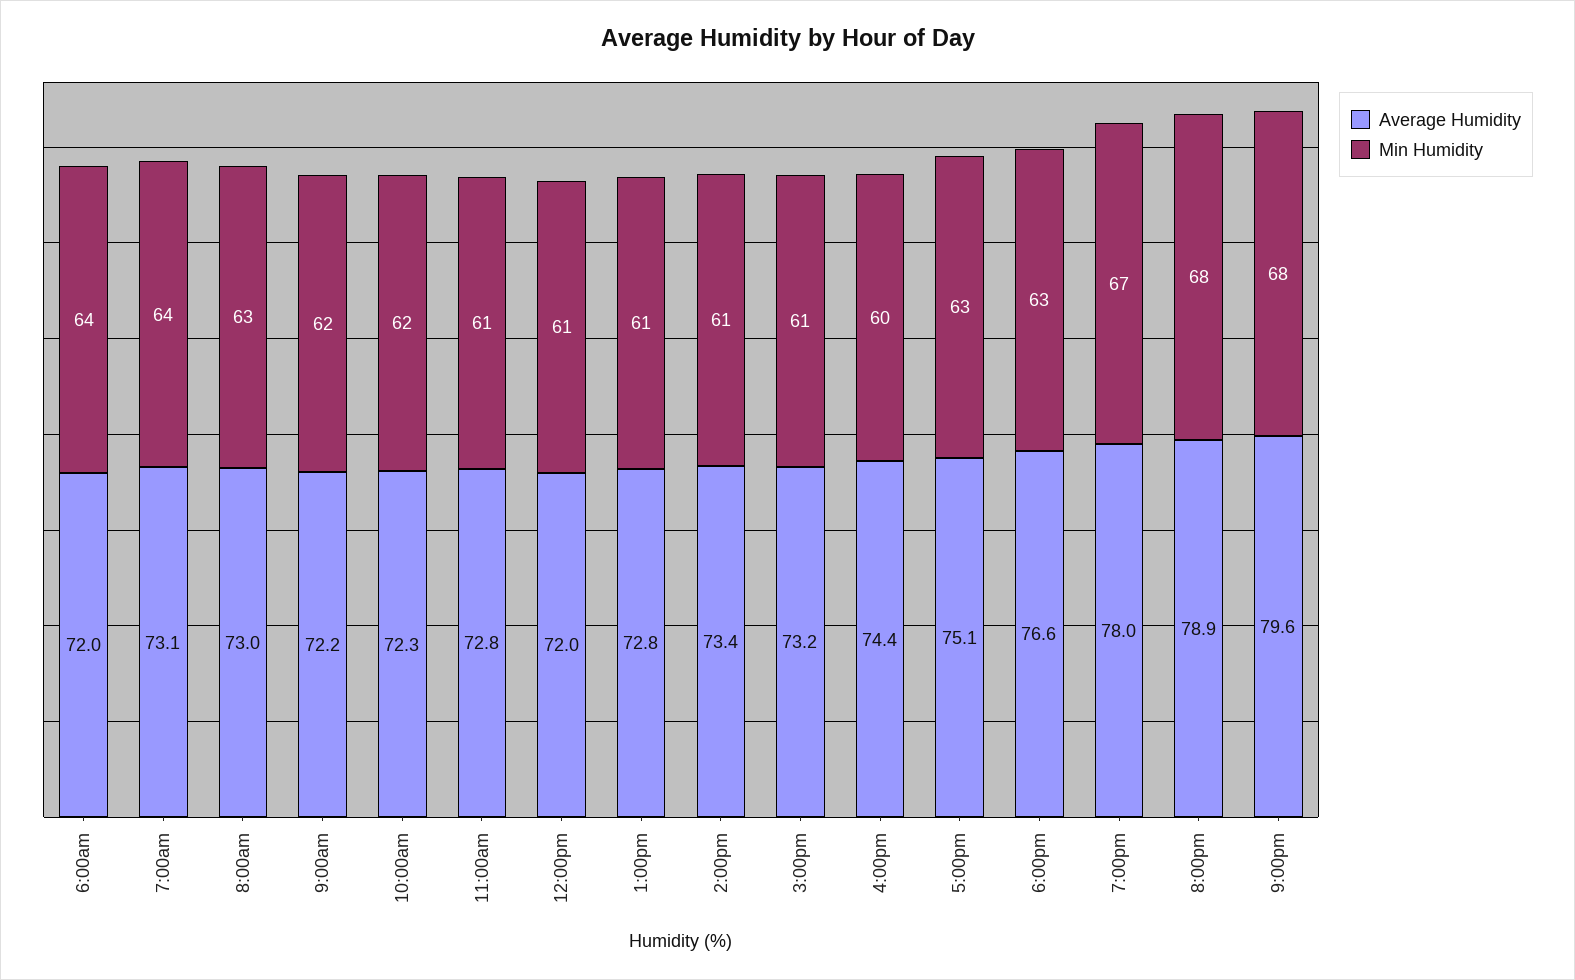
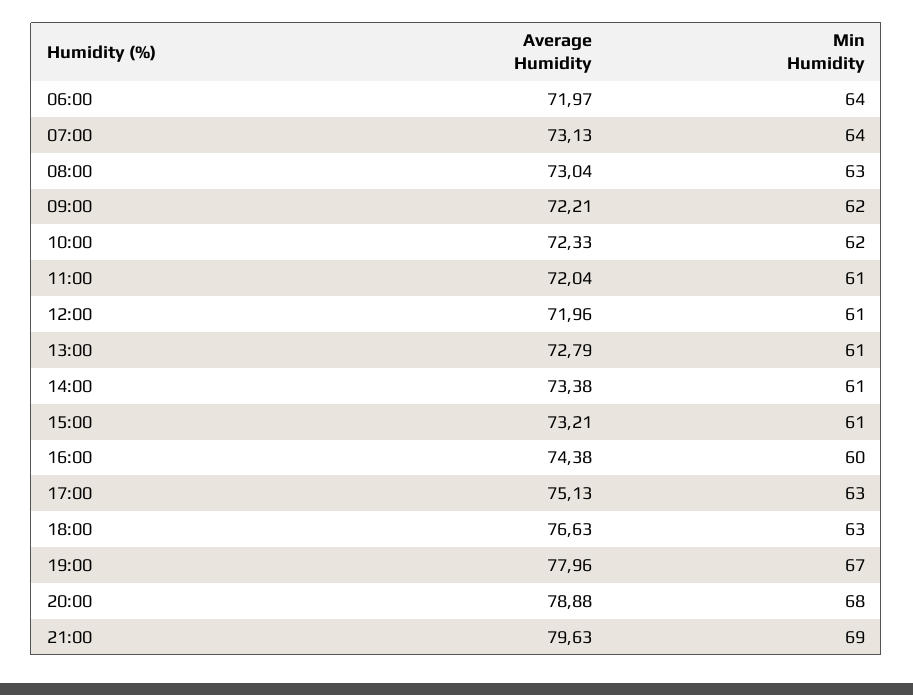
  {
    "Average Humidity": {
      "6:00am": 71.97,
      "7:00am": 73.13,
      "8:00am": 73.04,
      "9:00am": 72.21,
      "10:00am": 72.33,
-     "11:00am": 72.8,
+     "11:00am": 72.04,
      "12:00pm": 71.96,
      "1:00pm": 72.79,
      "2:00pm": 73.38,
      "3:00pm": 73.21,
      "4:00pm": 74.38,
      "5:00pm": 75.13,
      "6:00pm": 76.63,
      "7:00pm": 77.96,
      "8:00pm": 78.88,
      "9:00pm": 79.63
    },
    "Min Humidity": {
      "6:00am": 64,
      "7:00am": 64,
      "8:00am": 63,
      "9:00am": 62,
      "10:00am": 62,
      "11:00am": 61,
      "12:00pm": 61,
      "1:00pm": 61,
      "2:00pm": 61,
      "3:00pm": 61,
      "4:00pm": 60,
      "5:00pm": 63,
      "6:00pm": 63,
      "7:00pm": 67,
      "8:00pm": 68,
-     "9:00pm": 68
+     "9:00pm": 69
    }
  }

